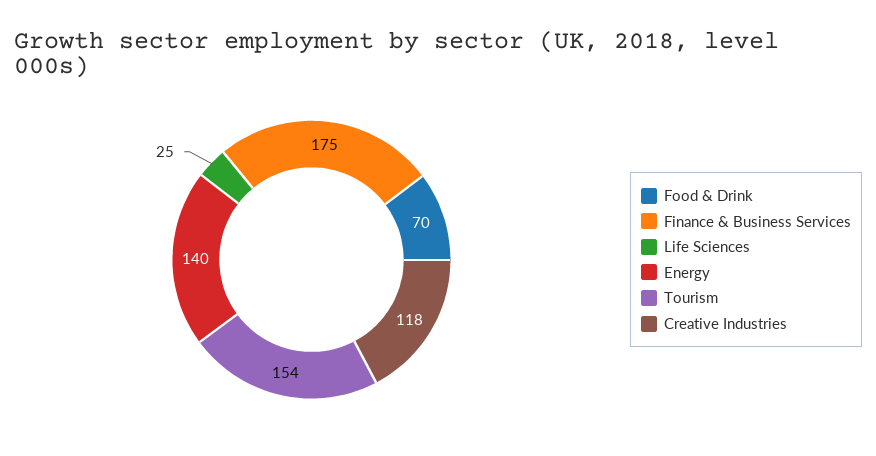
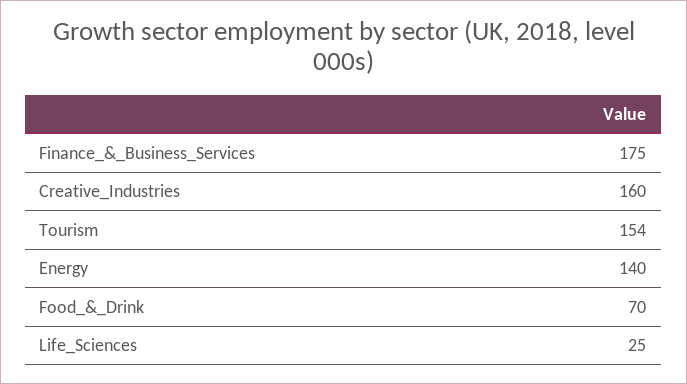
  {
    "Food & Drink": 70,
    "Finance & Business Services": 175,
    "Life Sciences": 25,
    "Energy": 140,
    "Tourism": 154,
-   "Creative Industries": 118
+   "Creative Industries": 160
  }

